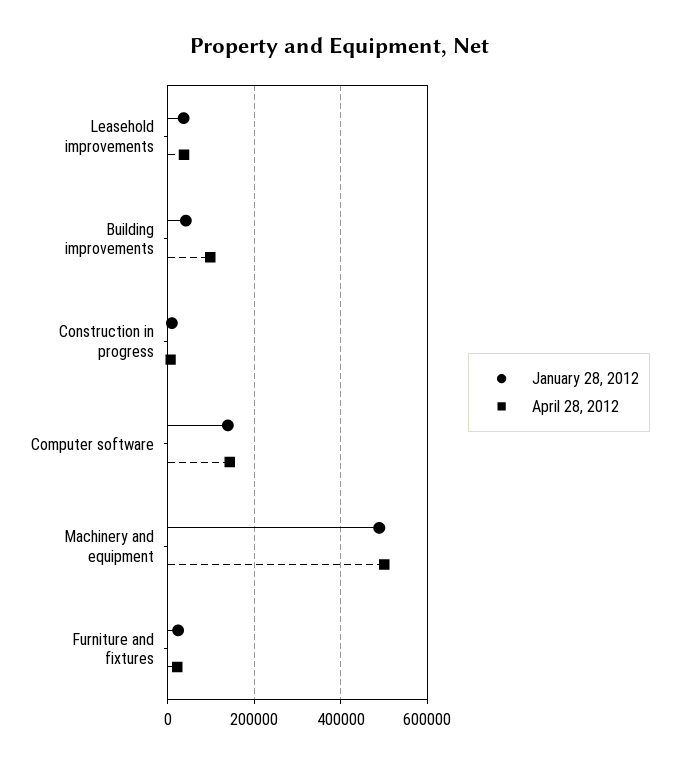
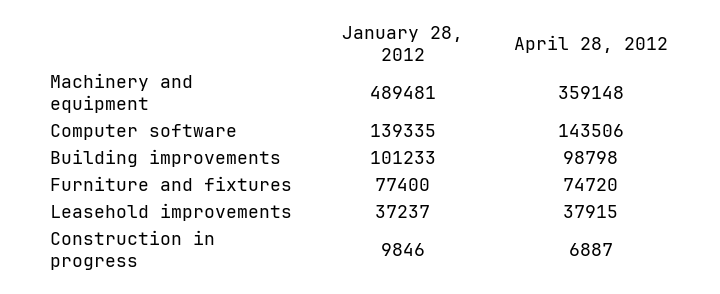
  {
    "January 28, 2012": {
      "Leasehold improvements": 37237,
-     "Building improvements": 40000,
+     "Building improvements": 101233,
      "Construction in progress": 9846,
      "Computer software": 139335,
      "Machinery and equipment": 489481,
-     "Furniture and fixtures": 20000
+     "Furniture and fixtures": 77400
    },
    "April 28, 2012": {
      "Leasehold improvements": 37915,
      "Building improvements": 98798,
      "Construction in progress": 6887,
      "Computer software": 143506,
-     "Machinery and equipment": 500000,
+     "Machinery and equipment": 359148,
-     "Furniture and fixtures": 20000
+     "Furniture and fixtures": 74720
    }
  }

